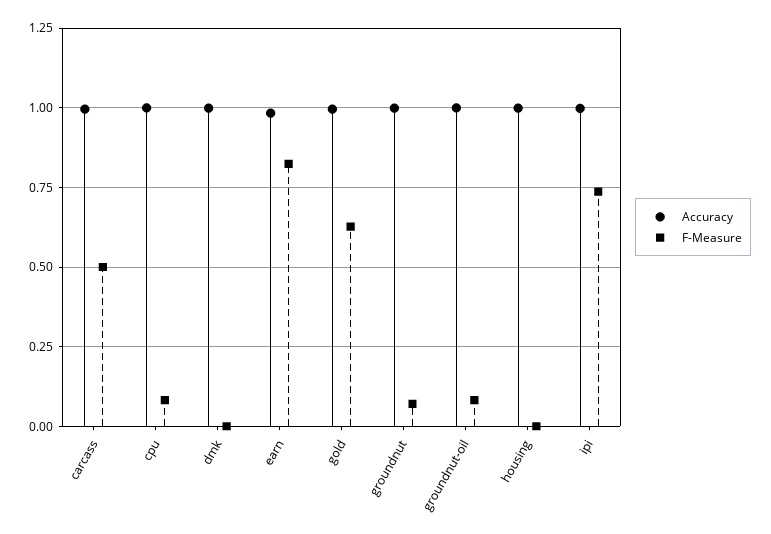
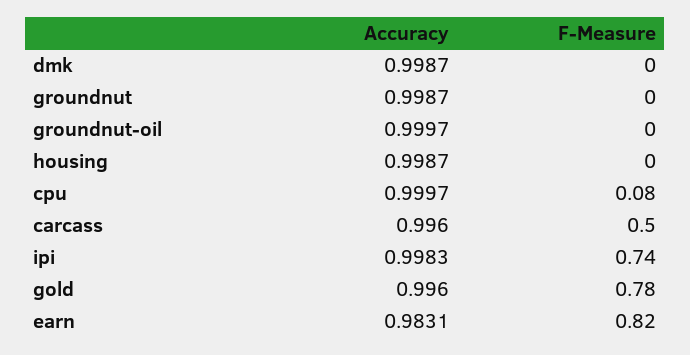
  {
    "Accuracy": {
      "carcass": 0.996,
      "cpu": 0.9997,
      "dmk": 0.9987,
      "earn": 0.9831,
      "gold": 0.996,
      "groundnut": 0.9987,
      "groundnut-oil": 0.9997,
      "housing": 0.9987,
      "ipi": 0.9983
    },
    "F-Measure": {
      "carcass": 0.5,
      "cpu": 0.08,
      "dmk": 0,
      "earn": 0.82,
-     "gold": 0.625,
+     "gold": 0.78,
-     "groundnut": 0.075,
+     "groundnut": 0,
-     "groundnut-oil": 0.075,
+     "groundnut-oil": 0,
      "housing": 0,
      "ipi": 0.74
    }
  }

